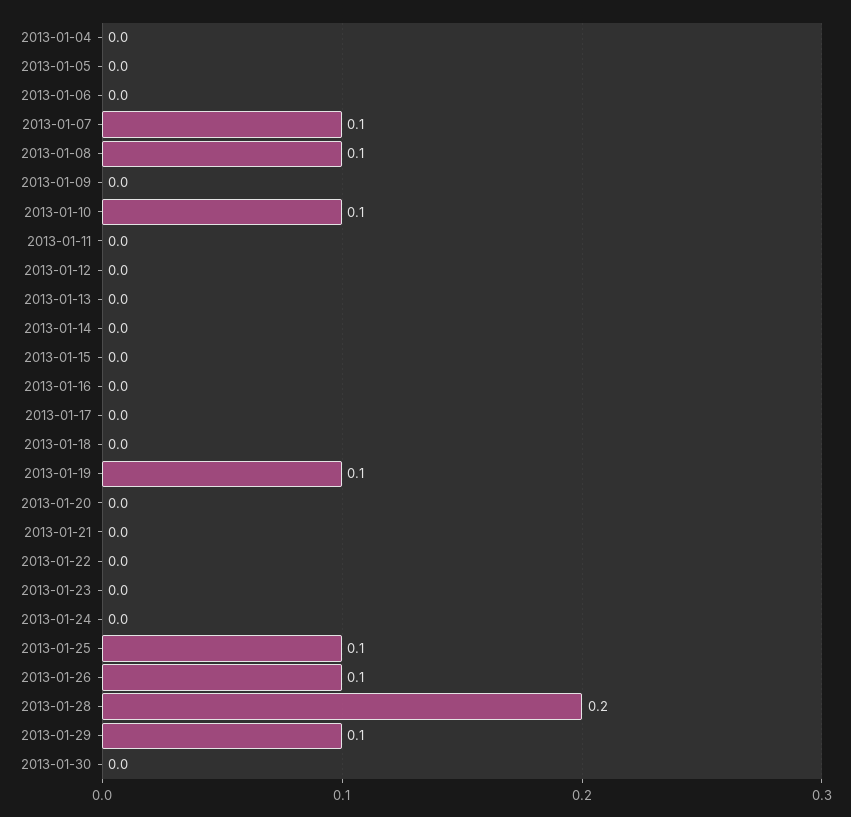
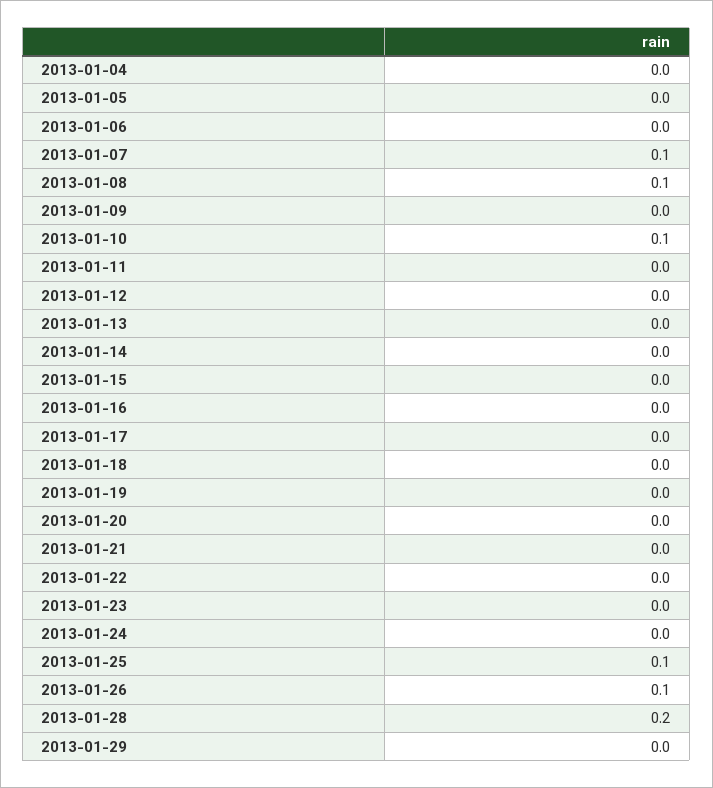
  {
    "2013-01-04": 0,
    "2013-01-05": 0,
    "2013-01-06": 0,
    "2013-01-07": 0.1,
    "2013-01-08": 0.1,
    "2013-01-09": 0,
    "2013-01-10": 0.1,
    "2013-01-11": 0,
    "2013-01-12": 0,
    "2013-01-13": 0,
    "2013-01-14": 0,
    "2013-01-15": 0,
    "2013-01-16": 0,
    "2013-01-17": 0,
    "2013-01-18": 0,
-   "2013-01-19": 0.1,
+   "2013-01-19": 0,
    "2013-01-20": 0,
    "2013-01-21": 0,
    "2013-01-22": 0,
    "2013-01-23": 0,
    "2013-01-24": 0,
    "2013-01-25": 0.1,
    "2013-01-26": 0.1,
    "2013-01-28": 0.2,
-   "2013-01-29": 0.1,
+   "2013-01-29": 0
-   "2013-01-30": 0
  }

